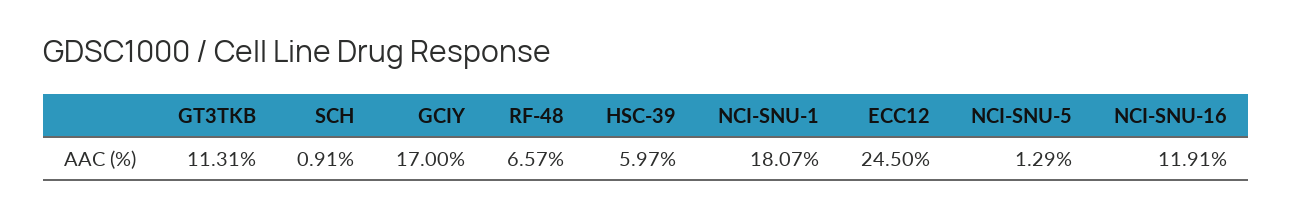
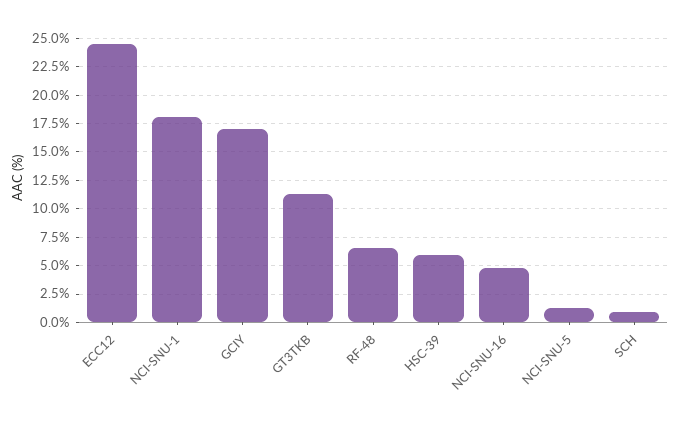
  {
    "GT3TKB": 11.31,
    "SCH": 0.91,
    "GCIY": 17,
    "RF-48": 6.57,
    "HSC-39": 5.97,
    "NCI-SNU-1": 18.07,
    "ECC12": 24.5,
    "NCI-SNU-5": 1.29,
-   "NCI-SNU-16": 11.91
+   "NCI-SNU-16": 5
  }

